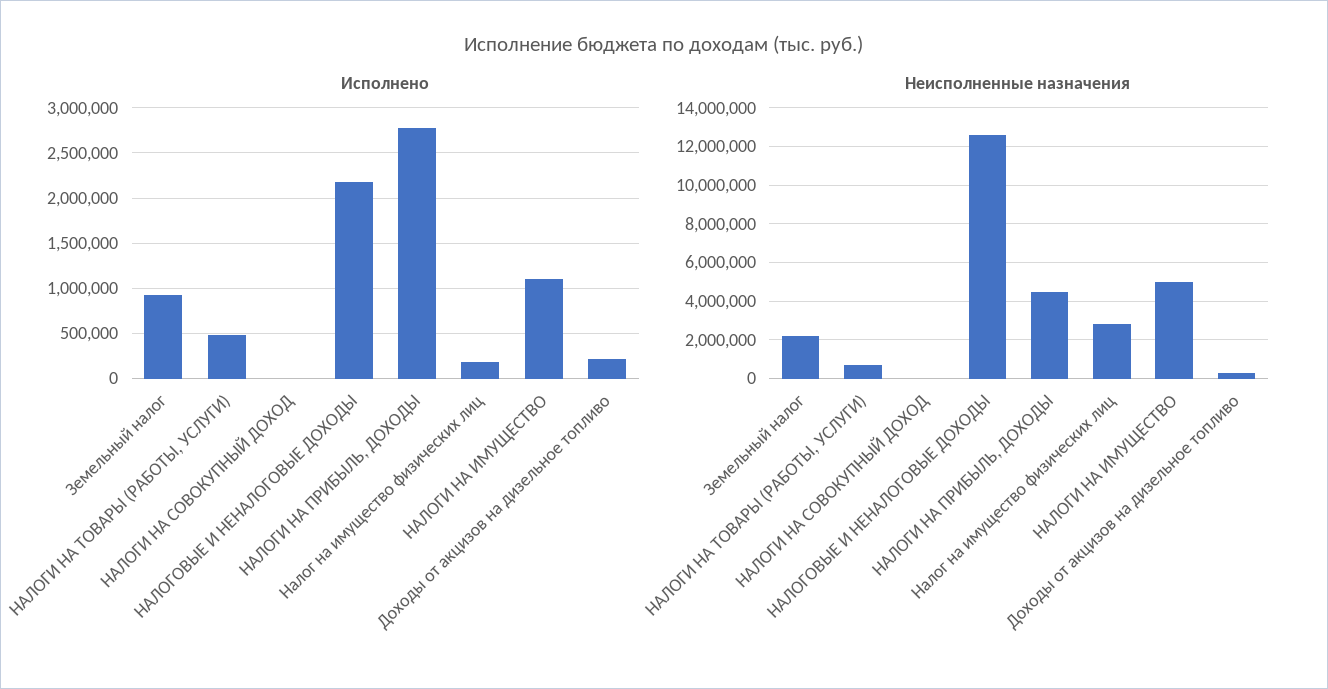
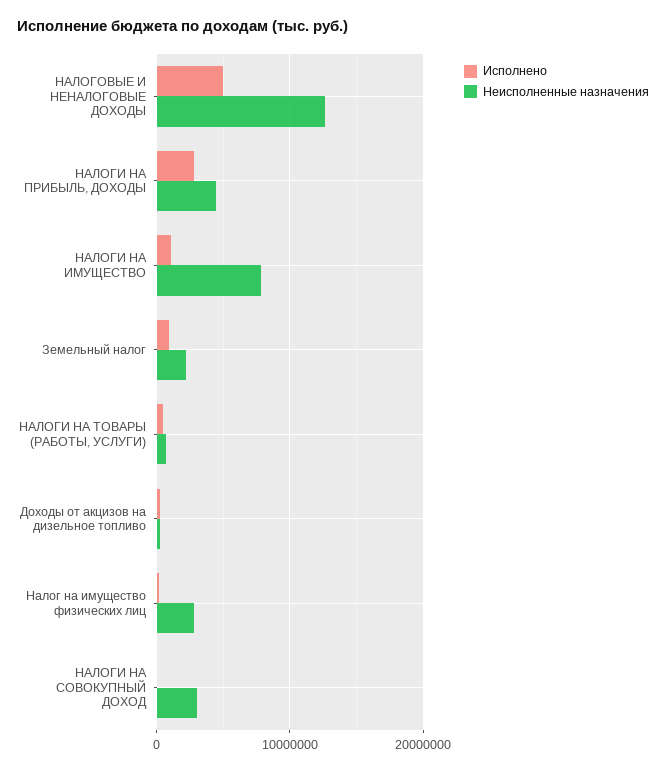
  {
    "Исполнено": {
      "Земельный налог": 900000,
      "НАЛОГИ НА ТОВАРЫ (РАБОТЫ, УСЛУГИ)": 500000,
      "НАЛОГИ НА СОВОКУПНЫЙ ДОХОД": 0,
-     "НАЛОГОВЫЕ И НЕНАЛОГОВЫЕ ДОХОДЫ": 2200000,
+     "НАЛОГОВЫЕ И НЕНАЛОГОВЫЕ ДОХОДЫ": 5000000,
      "НАЛОГИ НА ПРИБЫЛЬ, ДОХОДЫ": 2800000,
      "Налог на имущество физических лиц": 200000,
      "НАЛОГИ НА ИМУЩЕСТВО": 1100000,
      "Доходы от акцизов на дизельное топливо": 200000
    },
    "Неисполненные назначения": {
      "Земельный налог": 2000000,
      "НАЛОГИ НА ТОВАРЫ (РАБОТЫ, УСЛУГИ)": 500000,
-     "НАЛОГИ НА СОВОКУПНЫЙ ДОХОД": 0,
+     "НАЛОГИ НА СОВОКУПНЫЙ ДОХОД": 3000000,
      "НАЛОГОВЫЕ И НЕНАЛОГОВЫЕ ДОХОДЫ": 12500000,
      "НАЛОГИ НА ПРИБЫЛЬ, ДОХОДЫ": 4500000,
      "Налог на имущество физических лиц": 3000000,
-     "НАЛОГИ НА ИМУЩЕСТВО": 5000000,
+     "НАЛОГИ НА ИМУЩЕСТВО": 8000000,
      "Доходы от акцизов на дизельное топливо": 500000
    }
  }

